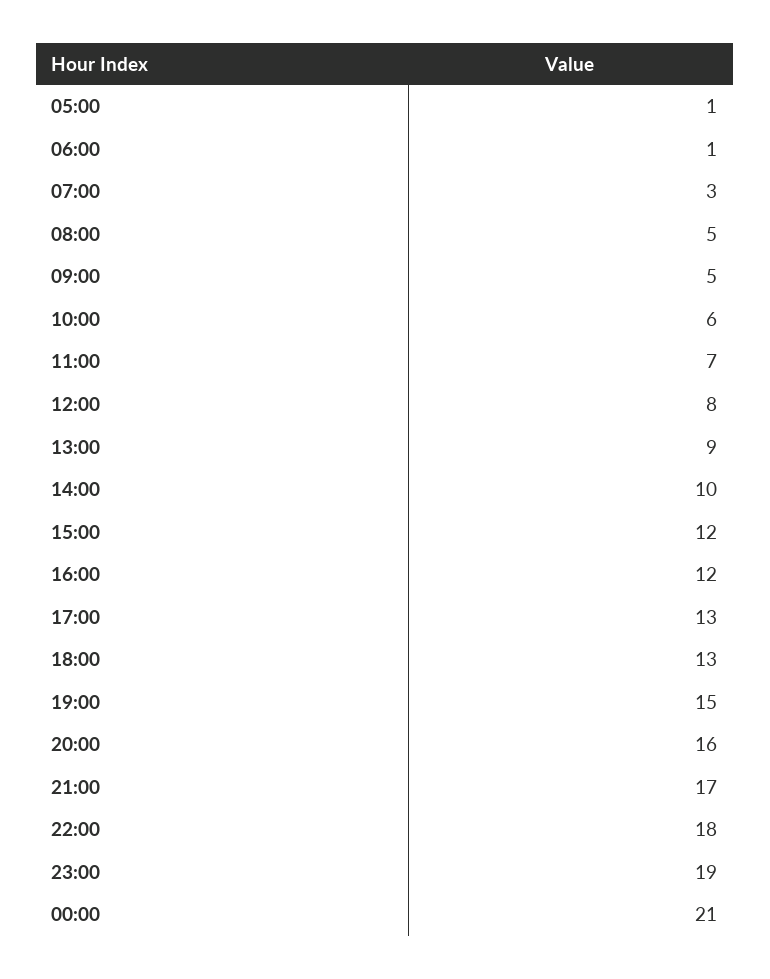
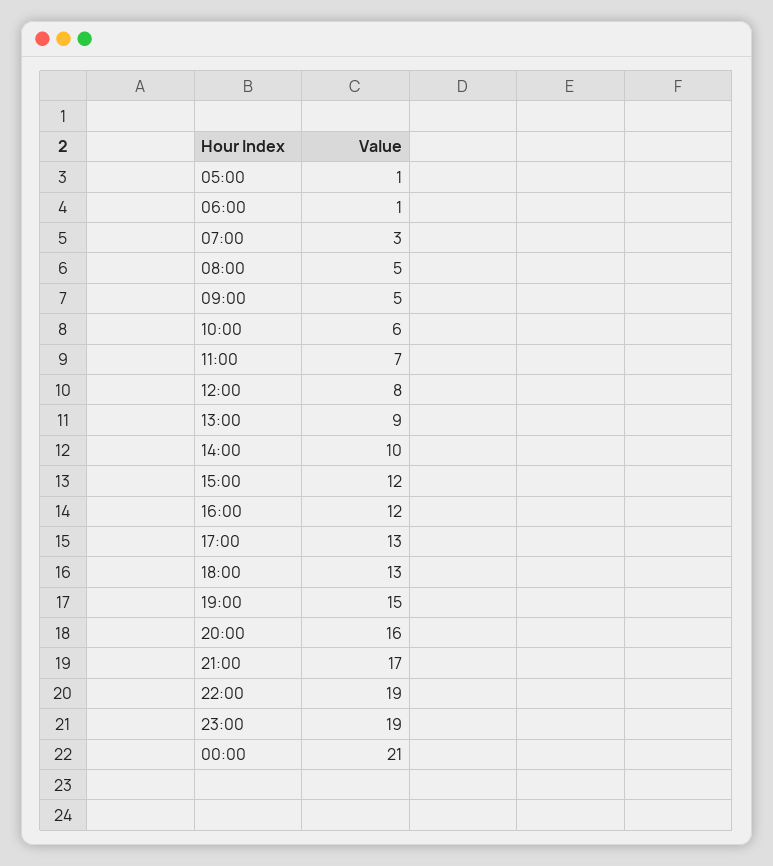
  {
    "05:00": 1,
    "06:00": 1,
    "07:00": 3,
    "08:00": 5,
    "09:00": 5,
    "10:00": 6,
    "11:00": 7,
    "12:00": 8,
    "13:00": 9,
    "14:00": 10,
    "15:00": 12,
    "16:00": 12,
    "17:00": 13,
    "18:00": 13,
    "19:00": 15,
    "20:00": 16,
    "21:00": 17,
-   "22:00": 18,
+   "22:00": 19,
    "23:00": 19,
    "00:00": 21
  }

